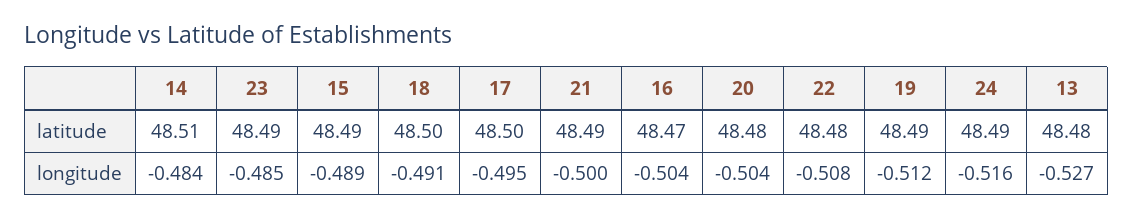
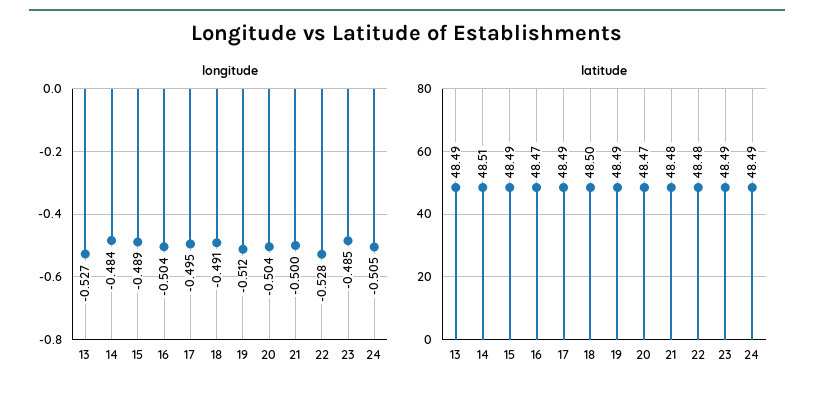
  {
    "latitude": {
      "14": 48.51,
      "23": 48.49,
      "15": 48.49,
      "18": 48.5,
-     "17": 48.5,
+     "17": 48.49,
-     "21": 48.49,
+     "21": 48.48,
      "16": 48.47,
-     "20": 48.48,
+     "20": 48.47,
      "22": 48.48,
      "19": 48.49,
      "24": 48.49,
-     "13": 48.48
+     "13": 48.49
    },
    "longitude": {
      "14": -0.484,
      "23": -0.485,
      "15": -0.489,
      "18": -0.491,
      "17": -0.495,
      "21": -0.5,
      "16": -0.504,
      "20": -0.504,
-     "22": -0.508,
+     "22": -0.528,
      "19": -0.512,
-     "24": -0.516,
+     "24": -0.505,
      "13": -0.527
    }
  }

